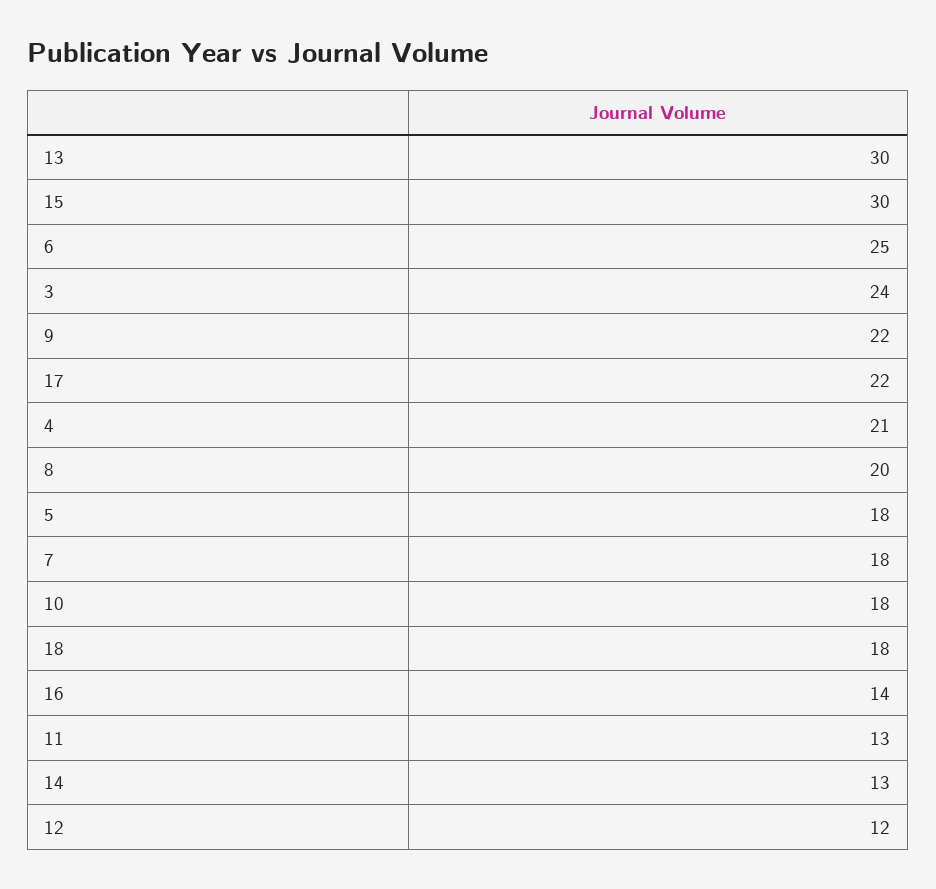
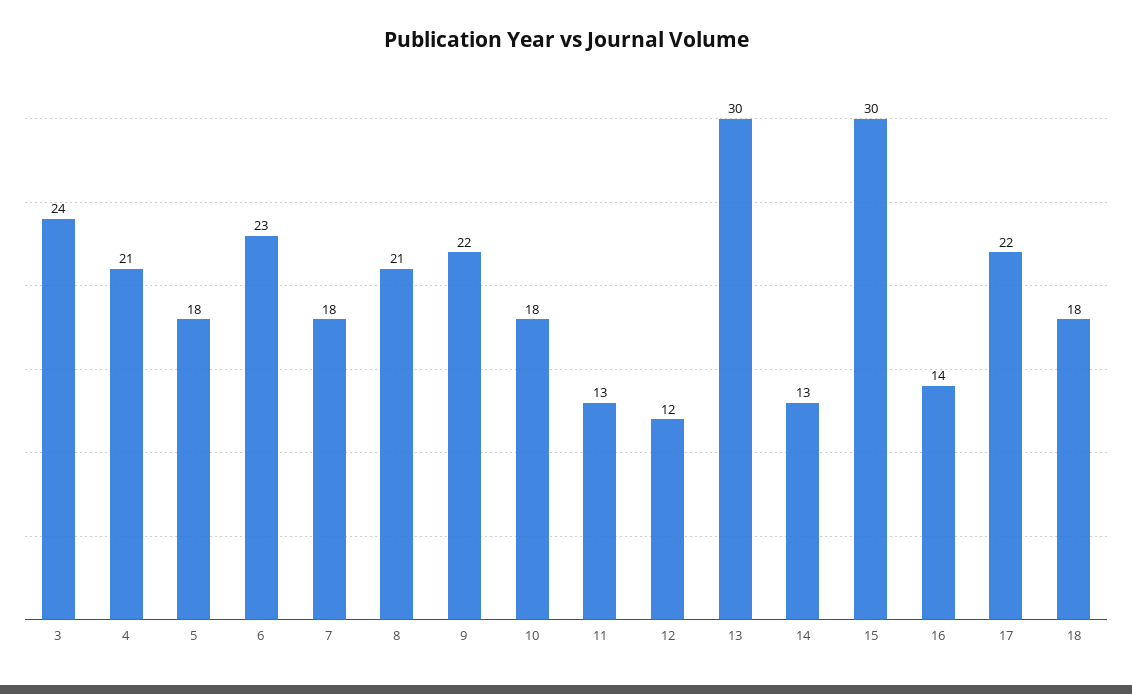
  {
    "13": 30,
    "15": 30,
-   "6": 25,
+   "6": 23,
    "3": 24,
    "9": 22,
    "17": 22,
    "4": 21,
-   "8": 20,
+   "8": 21,
    "5": 18,
    "7": 18,
    "10": 18,
    "18": 18,
    "16": 14,
    "11": 13,
    "14": 13,
    "12": 12
  }

